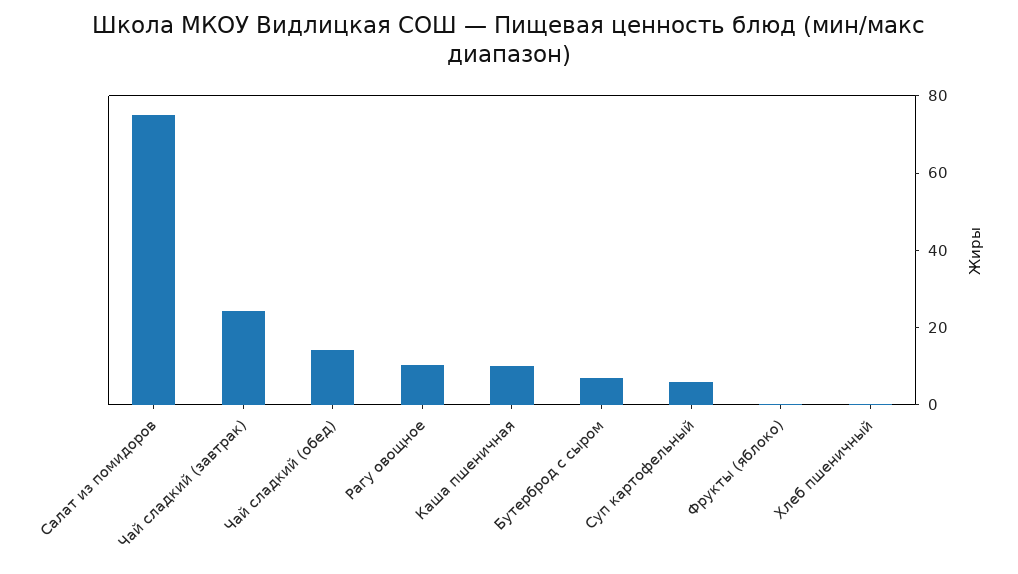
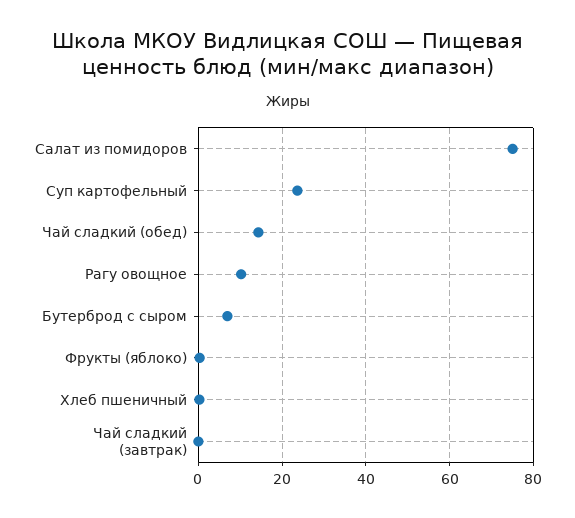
  {
    "Салат из помидоров": 76,
-   "Чай сладкий (завтрак)": 25,
+   "Чай сладкий (завтрак)": 0,
    "Чай сладкий (обед)": 14,
    "Рагу овощное": 10,
-   "Каша пшеничная": 10,
    "Бутерброд с сыром": 6,
-   "Суп картофельный": 5,
+   "Суп картофельный": 24,
    "Фрукты (яблоко)": 0,
    "Хлеб пшеничный": 0
  }

